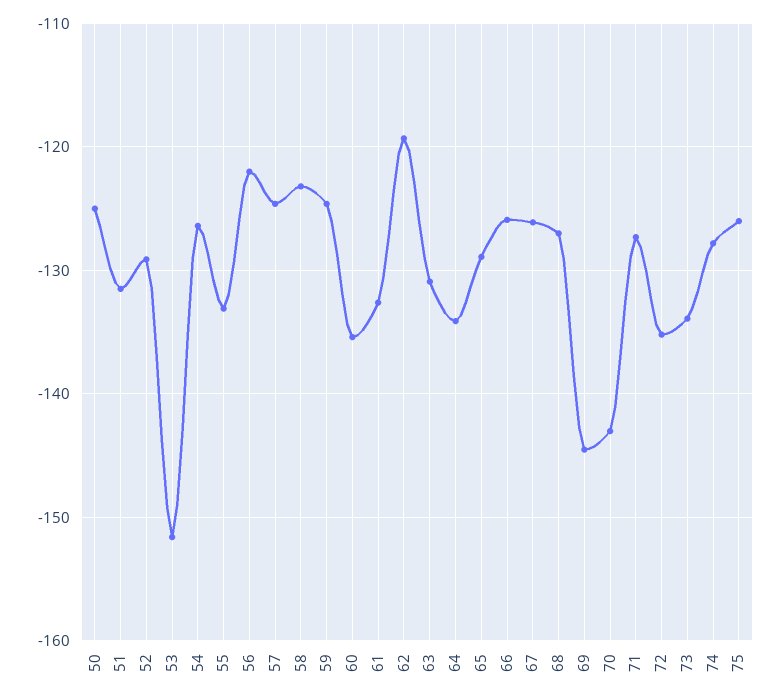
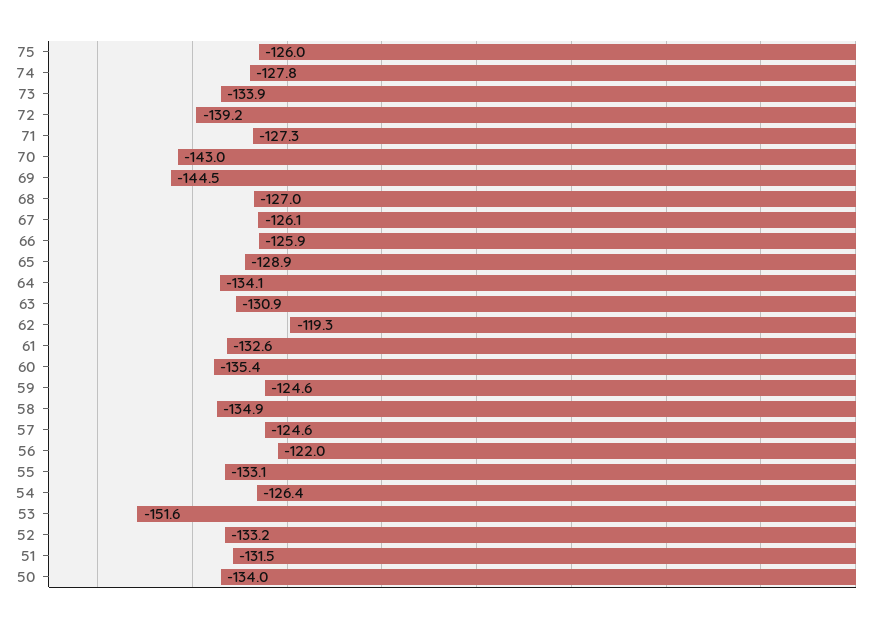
  {
-   "50": -125,
+   "50": -134,
    "51": -131.5,
-   "52": -129,
+   "52": -133.2,
    "53": -151.6,
    "54": -126.4,
    "55": -133.1,
    "56": -122,
    "57": -124.6,
-   "58": -123,
+   "58": -134.9,
    "59": -124.6,
    "60": -135.4,
    "61": -132.6,
    "62": -119.3,
    "63": -130.9,
    "64": -134.1,
    "65": -128.9,
    "66": -125.9,
    "67": -126.1,
    "68": -127,
    "69": -144.5,
    "70": -143,
    "71": -127.3,
-   "72": -135,
+   "72": -139.2,
    "73": -133.9,
    "74": -127.8,
    "75": -126
  }

